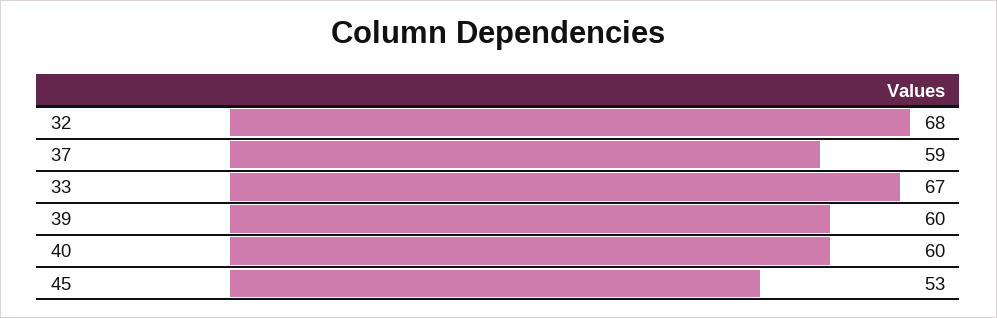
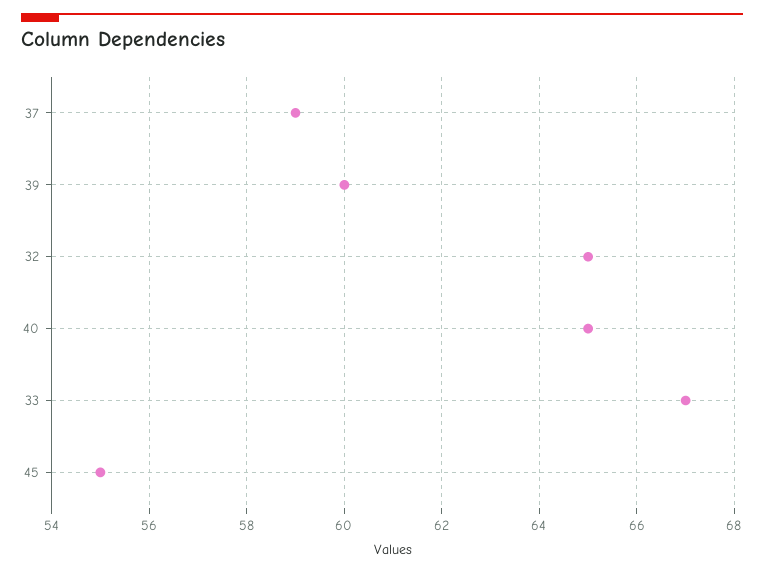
  {
-   "32": 68,
+   "32": 65,
    "37": 59,
    "33": 67,
    "39": 60,
-   "40": 60,
+   "40": 65,
-   "45": 53
+   "45": 55
  }

